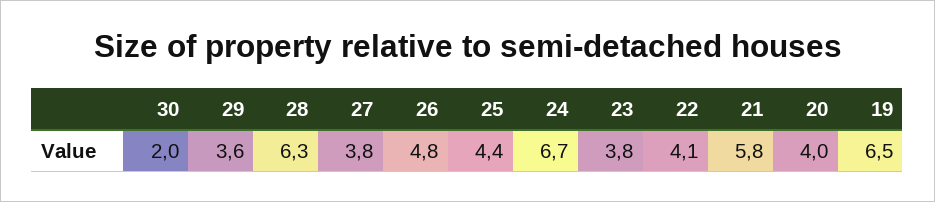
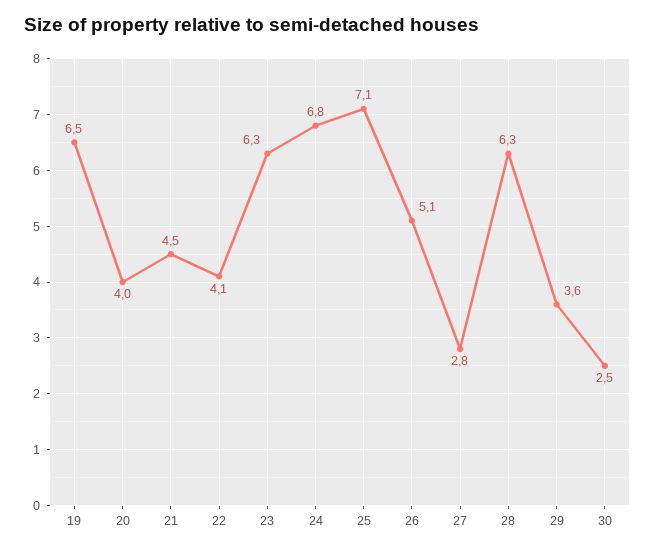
  {
-   "30": 2,
+   "30": 2.5,
    "29": 3.6,
    "28": 6.3,
-   "27": 3.8,
+   "27": 2.8,
-   "26": 4.8,
+   "26": 5.1,
-   "25": 4.4,
+   "25": 7.1,
-   "24": 6.7,
+   "24": 6.8,
-   "23": 3.8,
+   "23": 6.3,
    "22": 4.1,
-   "21": 5.8,
+   "21": 4.5,
    "20": 4,
    "19": 6.5
  }

